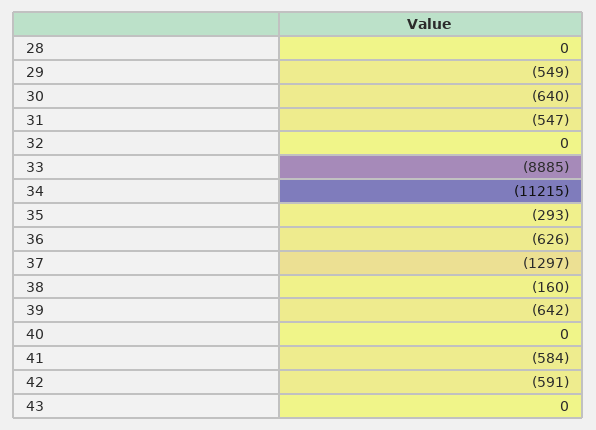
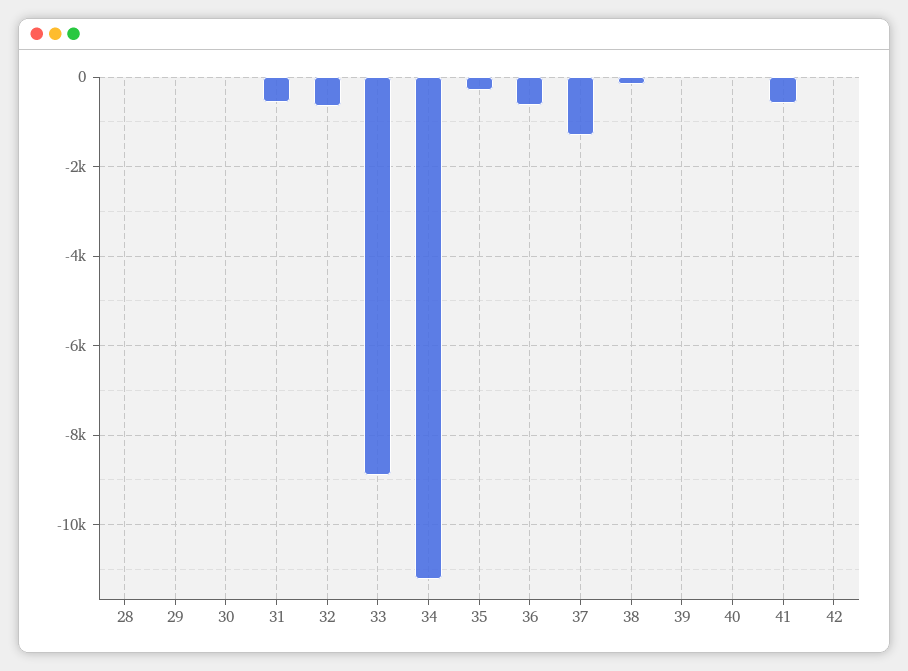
  {
    "28": 0,
-   "29": -549,
+   "29": 0,
-   "30": -640,
+   "30": 0,
    "31": -547,
-   "32": 0,
+   "32": -600,
    "33": -8885,
    "34": -11215,
    "35": -293,
    "36": -626,
    "37": -1297,
    "38": -160,
-   "39": -642,
+   "39": 0,
    "40": 0,
    "41": -584,
-   "42": -591,
+   "42": 0
-   "43": 0
  }

